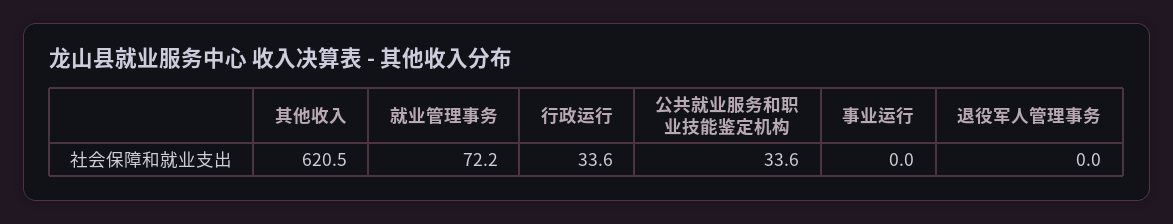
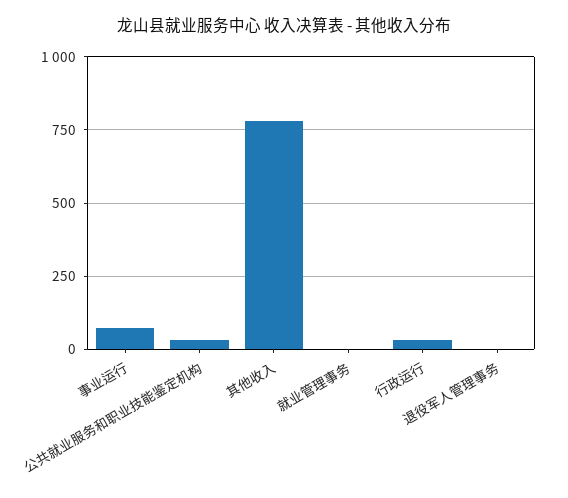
  {
-   "其他收入": 620.5,
+   "其他收入": 775,
-   "就业管理事务": 72.2,
+   "就业管理事务": 0,
    "行政运行": 33.6,
    "公共就业服务和职业技能鉴定机构": 33.6,
-   "事业运行": 0,
+   "事业运行": 75,
    "退役军人管理事务": 0
  }

